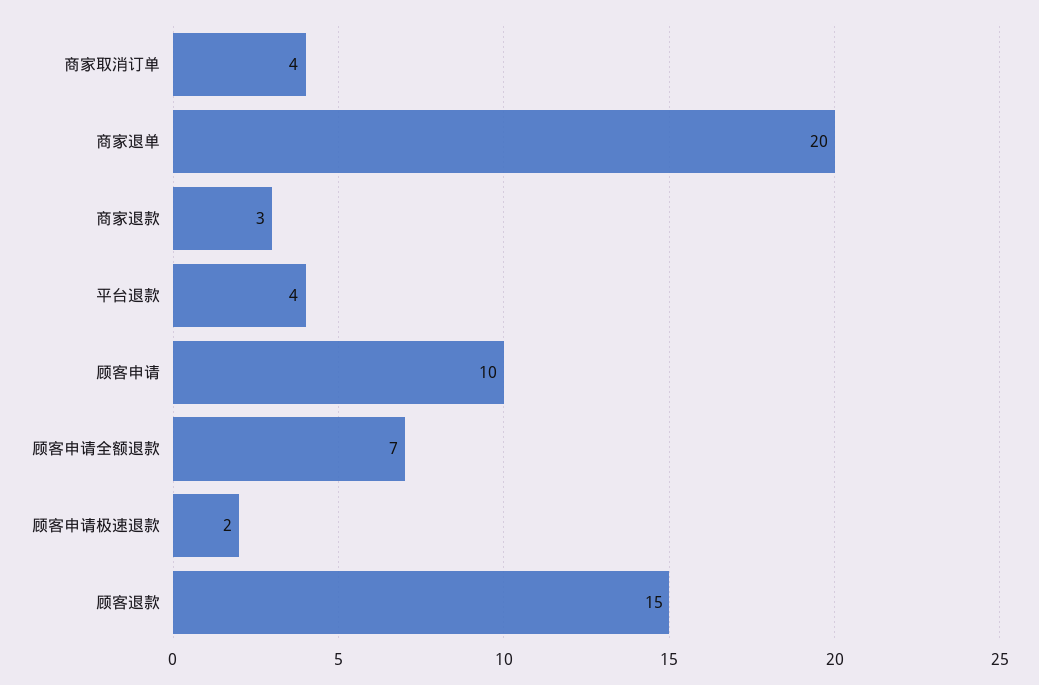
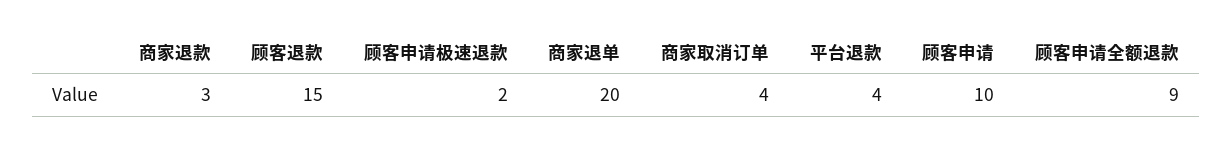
  {
    "商家取消订单": 4,
    "商家退单": 20,
    "商家退款": 3,
    "平台退款": 4,
    "顾客申请": 10,
-   "顾客申请全额退款": 7,
+   "顾客申请全额退款": 9,
    "顾客申请极速退款": 2,
    "顾客退款": 15
  }

